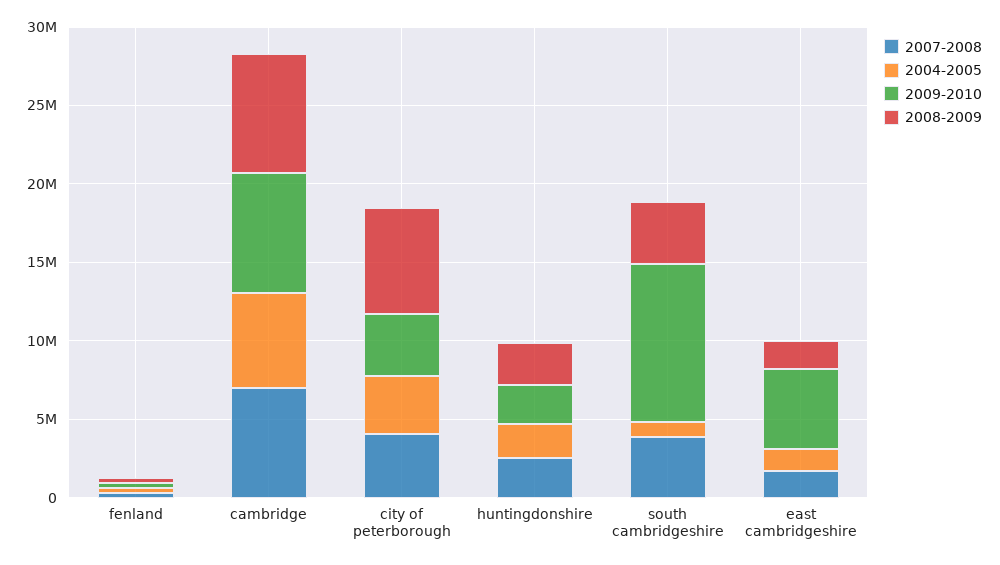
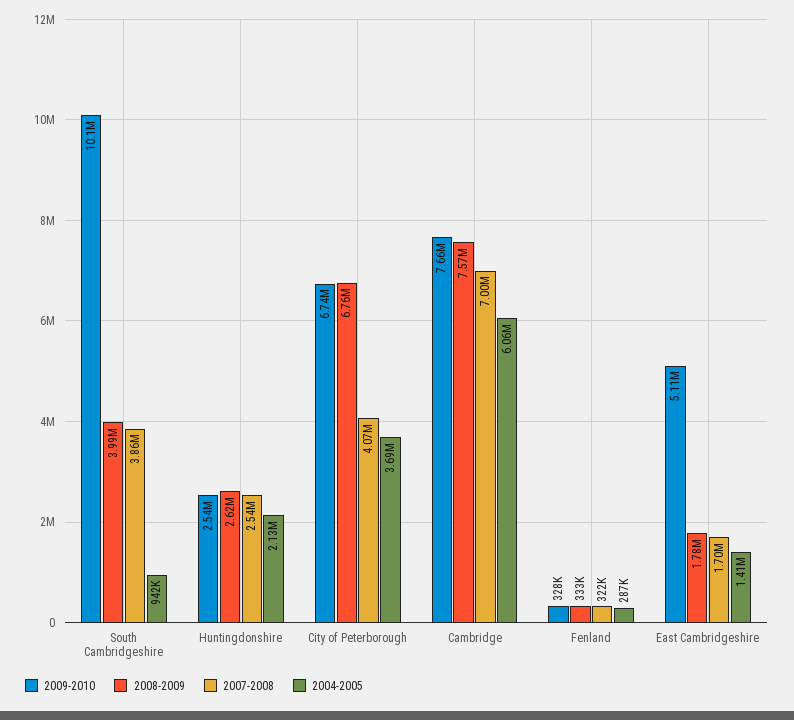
  {
    "2007-2008": {
      "fenland": 322000,
      "cambridge": 7000000,
      "city of peterborough": 4070000,
      "huntingdonshire": 2540000,
      "south cambridgeshire": 3860000,
      "east cambridgeshire": 1700000
    },
    "2004-2005": {
      "fenland": 287000,
      "cambridge": 6060000,
      "city of peterborough": 3690000,
      "huntingdonshire": 2130000,
      "south cambridgeshire": 942000,
      "east cambridgeshire": 1410000
    },
    "2009-2010": {
      "fenland": 328000,
      "cambridge": 7660000,
-     "city of peterborough": 4000000,
+     "city of peterborough": 6740000,
      "huntingdonshire": 2540000,
      "south cambridgeshire": 10100000,
      "east cambridgeshire": 5110000
    },
    "2008-2009": {
      "fenland": 333000,
      "cambridge": 7570000,
      "city of peterborough": 6760000,
      "huntingdonshire": 2620000,
      "south cambridgeshire": 3990000,
      "east cambridgeshire": 1780000
    }
  }

